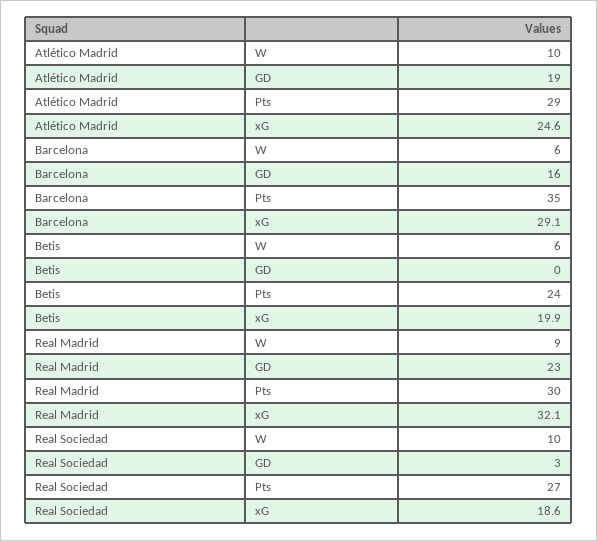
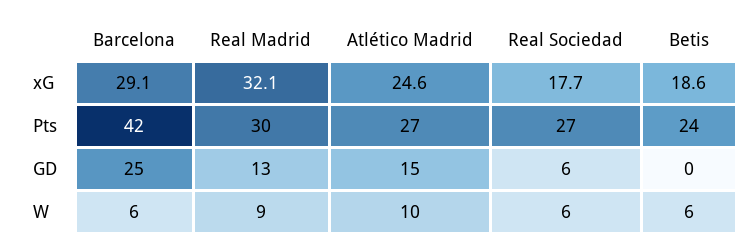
  {
    "Atlético Madrid": {
      "W": 10,
-     "GD": 19,
+     "GD": 15,
-     "Pts": 29,
+     "Pts": 27,
      "xG": 24.6
    },
    "Barcelona": {
      "W": 6,
-     "GD": 16,
+     "GD": 25,
-     "Pts": 35,
+     "Pts": 42,
      "xG": 29.1
    },
    "Betis": {
      "W": 6,
      "GD": 0,
      "Pts": 24,
-     "xG": 19.9
+     "xG": 18.6
    },
    "Real Madrid": {
      "W": 9,
-     "GD": 23,
+     "GD": 13,
      "Pts": 30,
      "xG": 32.1
    },
    "Real Sociedad": {
-     "W": 10,
+     "W": 6,
-     "GD": 3,
+     "GD": 6,
      "Pts": 27,
-     "xG": 18.6
+     "xG": 17.7
    }
  }

